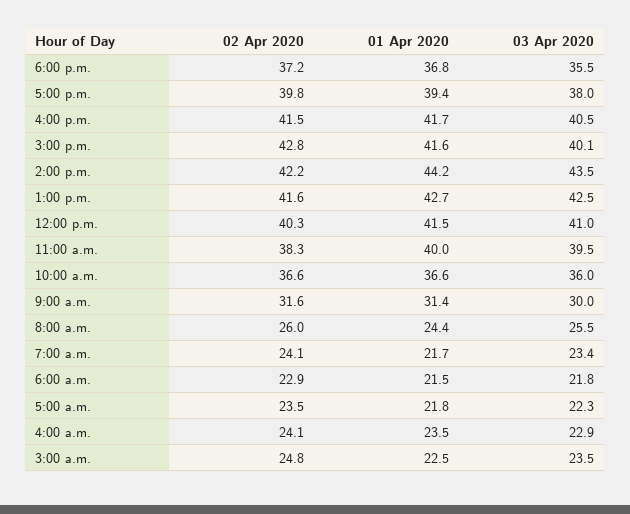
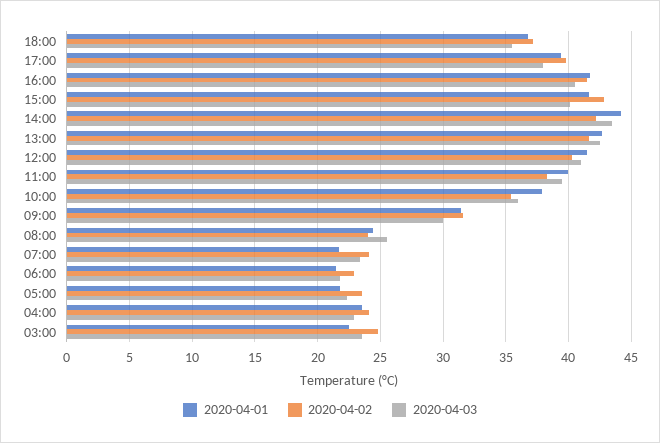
  {
    "02 Apr 2020": {
      "6:00 p.m.": 37.2,
      "5:00 p.m.": 39.8,
      "4:00 p.m.": 41.5,
      "3:00 p.m.": 42.8,
      "2:00 p.m.": 42.2,
      "1:00 p.m.": 41.6,
      "12:00 p.m.": 40.3,
      "11:00 a.m.": 38.3,
-     "10:00 a.m.": 36.6,
+     "10:00 a.m.": 35.5,
      "9:00 a.m.": 31.6,
-     "8:00 a.m.": 26,
+     "8:00 a.m.": 24,
      "7:00 a.m.": 24.1,
      "6:00 a.m.": 22.9,
      "5:00 a.m.": 23.5,
      "4:00 a.m.": 24.1,
      "3:00 a.m.": 24.8
    },
    "01 Apr 2020": {
      "6:00 p.m.": 36.8,
      "5:00 p.m.": 39.4,
      "4:00 p.m.": 41.7,
      "3:00 p.m.": 41.6,
      "2:00 p.m.": 44.2,
      "1:00 p.m.": 42.7,
      "12:00 p.m.": 41.5,
      "11:00 a.m.": 40,
-     "10:00 a.m.": 36.6,
+     "10:00 a.m.": 38,
      "9:00 a.m.": 31.4,
      "8:00 a.m.": 24.4,
      "7:00 a.m.": 21.7,
      "6:00 a.m.": 21.5,
      "5:00 a.m.": 21.8,
      "4:00 a.m.": 23.5,
      "3:00 a.m.": 22.5
    },
    "03 Apr 2020": {
      "6:00 p.m.": 35.5,
      "5:00 p.m.": 38,
      "4:00 p.m.": 40.5,
      "3:00 p.m.": 40.1,
      "2:00 p.m.": 43.5,
      "1:00 p.m.": 42.5,
      "12:00 p.m.": 41,
      "11:00 a.m.": 39.5,
      "10:00 a.m.": 36,
      "9:00 a.m.": 30,
      "8:00 a.m.": 25.5,
      "7:00 a.m.": 23.4,
      "6:00 a.m.": 21.8,
      "5:00 a.m.": 22.3,
      "4:00 a.m.": 22.9,
      "3:00 a.m.": 23.5
    }
  }

